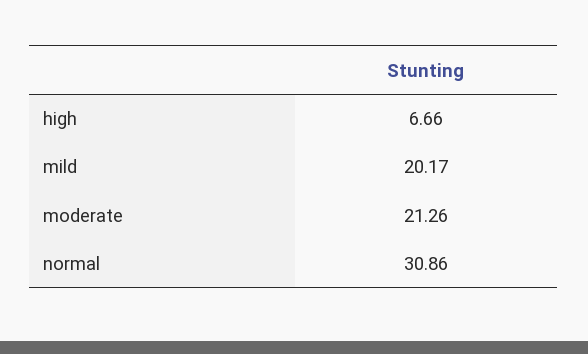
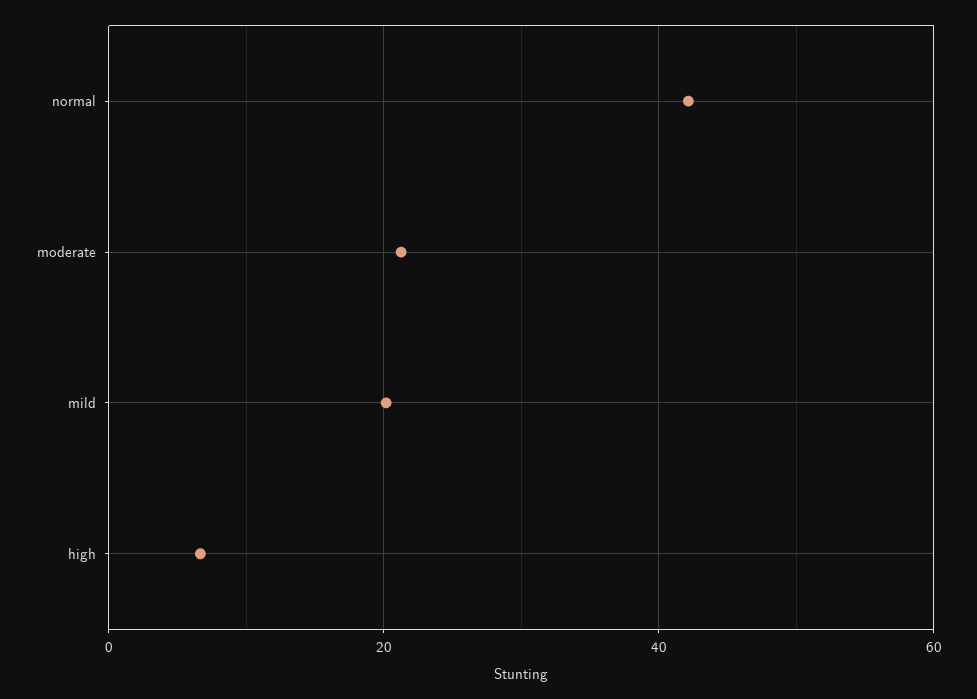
  {
    "high": 6.66,
    "mild": 20.17,
    "moderate": 21.26,
-   "normal": 30.86
+   "normal": 42
  }

